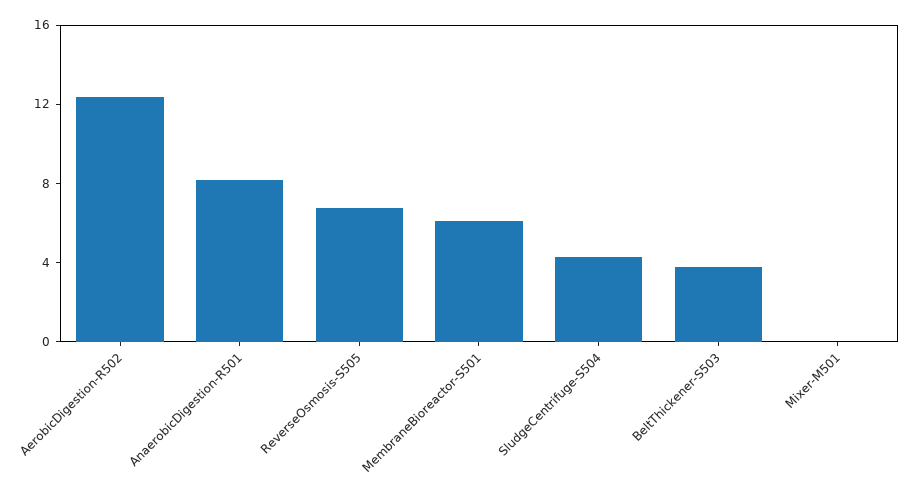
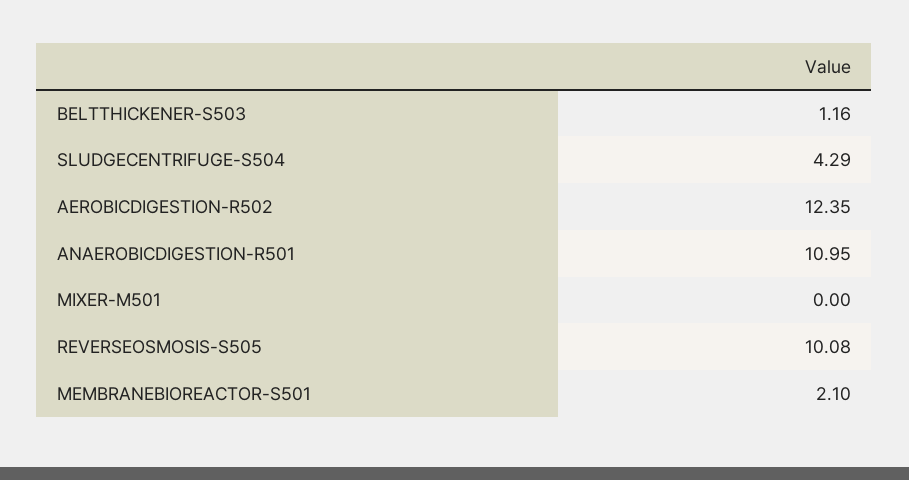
  {
    "AerobicDigestion-R502": 12.35,
-   "AnaerobicDigestion-R501": 8,
+   "AnaerobicDigestion-R501": 10.95,
-   "ReverseOsmosis-S505": 7,
+   "ReverseOsmosis-S505": 10.08,
-   "MembraneBioreactor-S501": 6,
+   "MembraneBioreactor-S501": 2.1,
    "SludgeCentrifuge-S504": 4.29,
-   "BeltThickener-S503": 4,
+   "BeltThickener-S503": 1.16,
    "Mixer-M501": 0
  }

